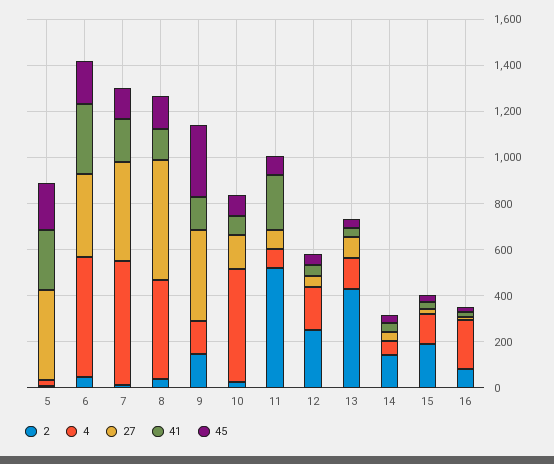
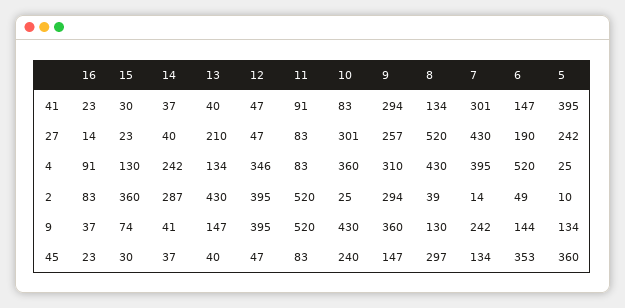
  {
    "2": {
      "5": 10,
      "6": 49,
      "7": 14,
      "8": 39,
-     "9": 150,
+     "9": 294,
      "10": 25,
      "11": 520,
-     "12": 250,
+     "12": 395,
      "13": 430,
-     "14": 150,
+     "14": 287,
-     "15": 200,
+     "15": 360,
      "16": 83
    },
    "4": {
      "5": 25,
      "6": 520,
-     "7": 550,
+     "7": 395,
      "8": 430,
-     "9": 150,
+     "9": 310,
-     "10": 500,
+     "10": 360,
      "11": 83,
-     "12": 200,
+     "12": 346,
      "13": 134,
-     "14": 50,
+     "14": 242,
      "15": 130,
-     "16": 200
+     "16": 91
    },
    "27": {
-     "5": 400,
+     "5": 242,
-     "6": 350,
+     "6": 190,
      "7": 430,
      "8": 520,
-     "9": 400,
+     "9": 257,
-     "10": 150,
+     "10": 301,
      "11": 83,
      "12": 47,
-     "13": 100,
+     "13": 210,
      "14": 40,
      "15": 23,
      "16": 14
    },
    "41": {
-     "5": 250,
+     "5": 395,
-     "6": 300,
+     "6": 147,
-     "7": 200,
+     "7": 301,
      "8": 134,
-     "9": 150,
+     "9": 294,
      "10": 83,
-     "11": 250,
+     "11": 91,
      "12": 47,
      "13": 40,
      "14": 37,
      "15": 30,
      "16": 23
    },
    "45": {
-     "5": 200,
+     "5": 360,
-     "6": 200,
+     "6": 353,
      "7": 134,
-     "8": 150,
+     "8": 297,
-     "9": 300,
+     "9": 147,
-     "10": 100,
+     "10": 240,
      "11": 83,
      "12": 47,
      "13": 40,
      "14": 37,
      "15": 30,
      "16": 23
-   }
+   },
+   "9": {
+     "16": 37,
+     "15": 74,
+     "14": 41,
+     "13": 147,
+     "12": 395,
+     "11": 520,
+     "10": 430,
+     "9": 360,
+     "8": 130,
+     "7": 242,
+     "6": 144,
+     "5": 134
+   }
  }

